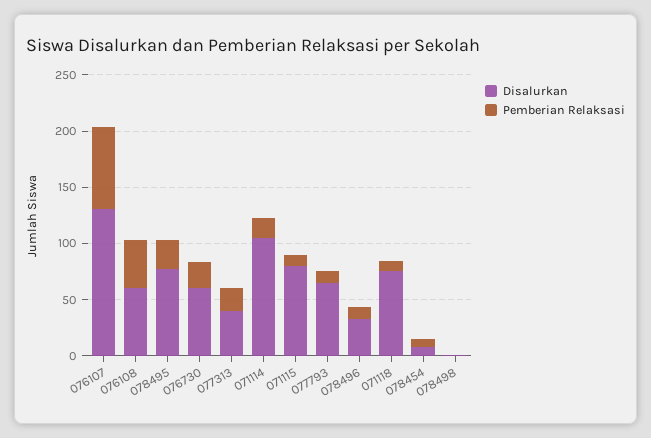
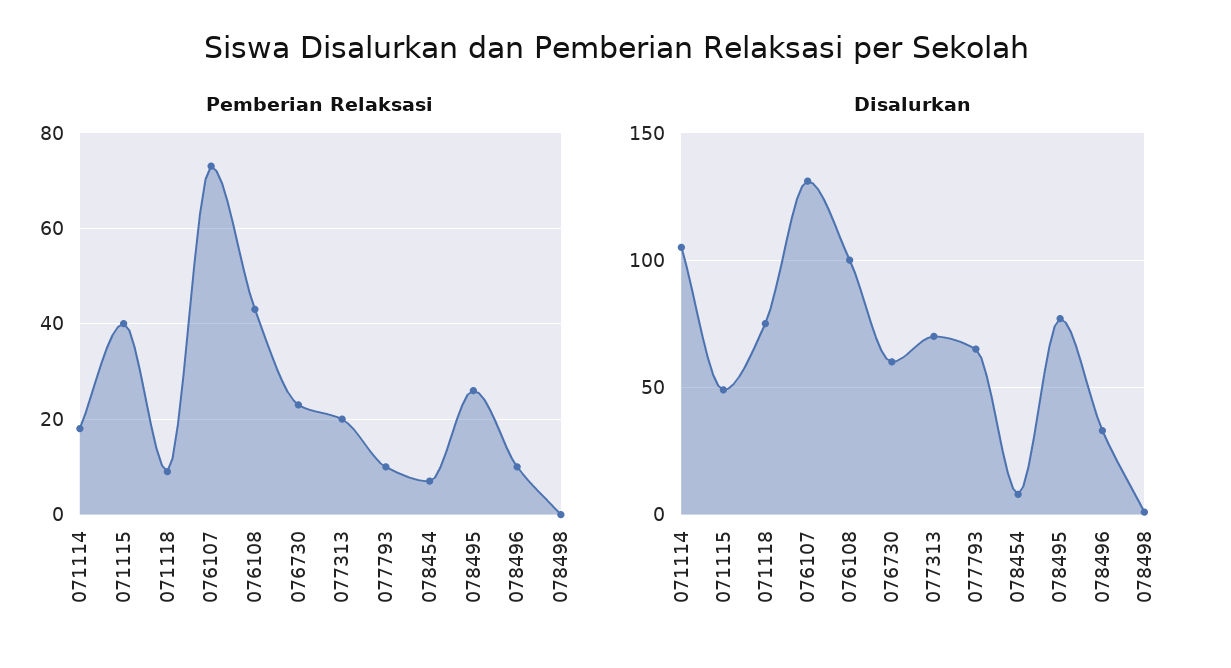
  {
    "Disalurkan": {
      "076107": 130,
-     "076108": 60,
+     "076108": 100,
      "078495": 75,
      "076730": 60,
-     "077313": 40,
+     "077313": 70,
      "071114": 105,
-     "071115": 80,
+     "071115": 50,
      "077793": 65,
      "078496": 35,
      "071118": 75,
      "078454": 10,
      "078498": 0
    },
    "Pemberian Relaksasi": {
      "076107": 75,
      "076108": 45,
      "078495": 25,
      "076730": 25,
      "077313": 20,
      "071114": 20,
-     "071115": 10,
+     "071115": 40,
      "077793": 10,
      "078496": 10,
      "071118": 10,
      "078454": 5,
      "078498": 0
    }
  }

